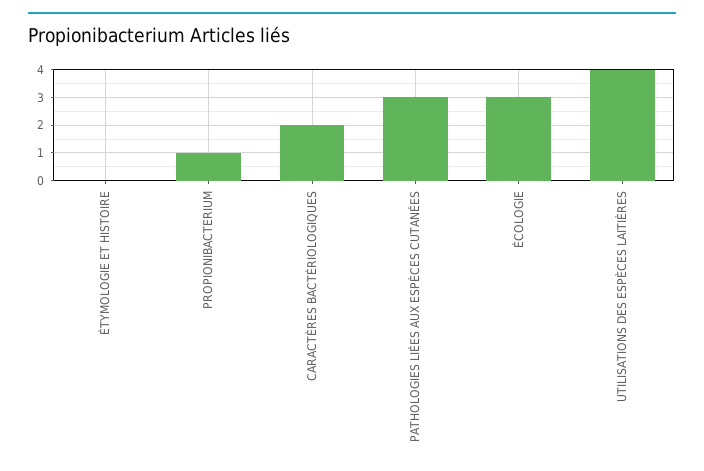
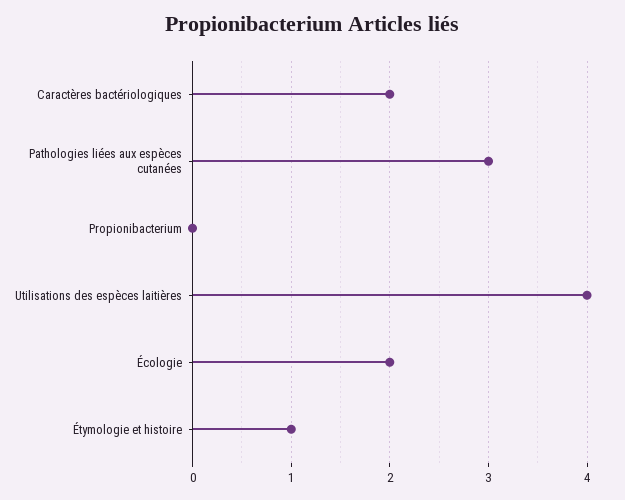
  {
-   "ÉTYMOLOGIE ET HISTOIRE": 0,
+   "ÉTYMOLOGIE ET HISTOIRE": 1,
-   "PROPIONIBACTERIUM": 1,
+   "PROPIONIBACTERIUM": 0,
    "CARACTÈRES BACTÉRIOLOGIQUES": 2,
    "PATHOLOGIES LIÉES AUX ESPÈCES CUTANÉES": 3,
-   "ÉCOLOGIE": 3,
+   "ÉCOLOGIE": 2,
    "UTILISATIONS DES ESPÈCES LAITIÈRES": 4
  }

